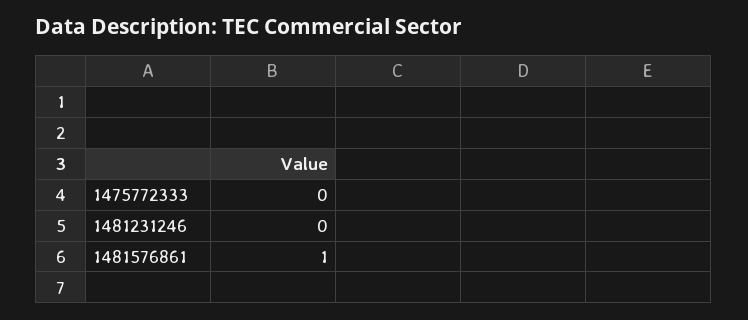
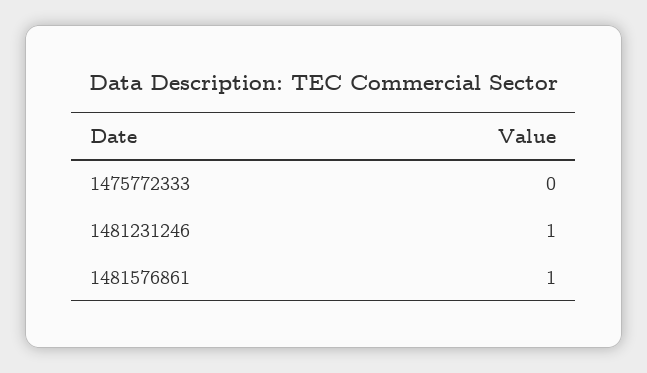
  {
    "1475772333": 0,
-   "1481231246": 0,
+   "1481231246": 1,
    "1481576861": 1
  }

